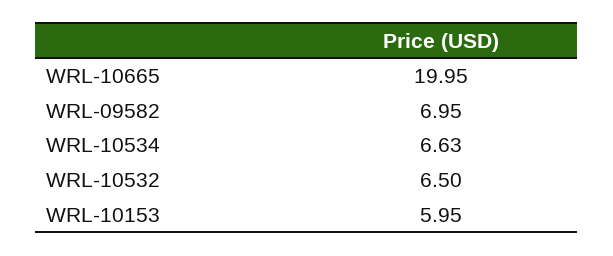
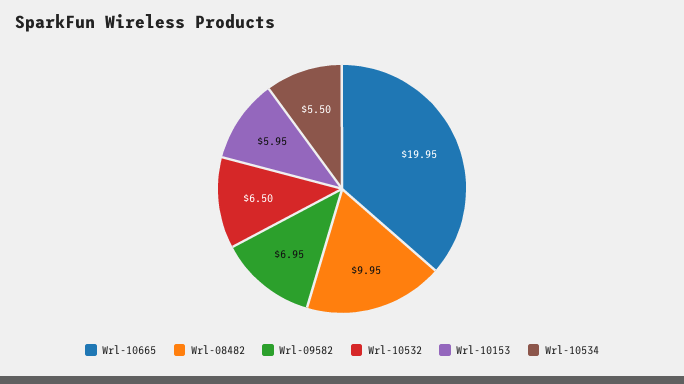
  {
    "WRL-10665": 19.95,
    "WRL-09582": 6.95,
-   "WRL-10534": 6.63,
+   "WRL-10534": 5.5,
    "WRL-10532": 6.5,
-   "WRL-10153": 5.95
+   "WRL-10153": 5.95,
+   "Wrl-08482": 9.95
  }

